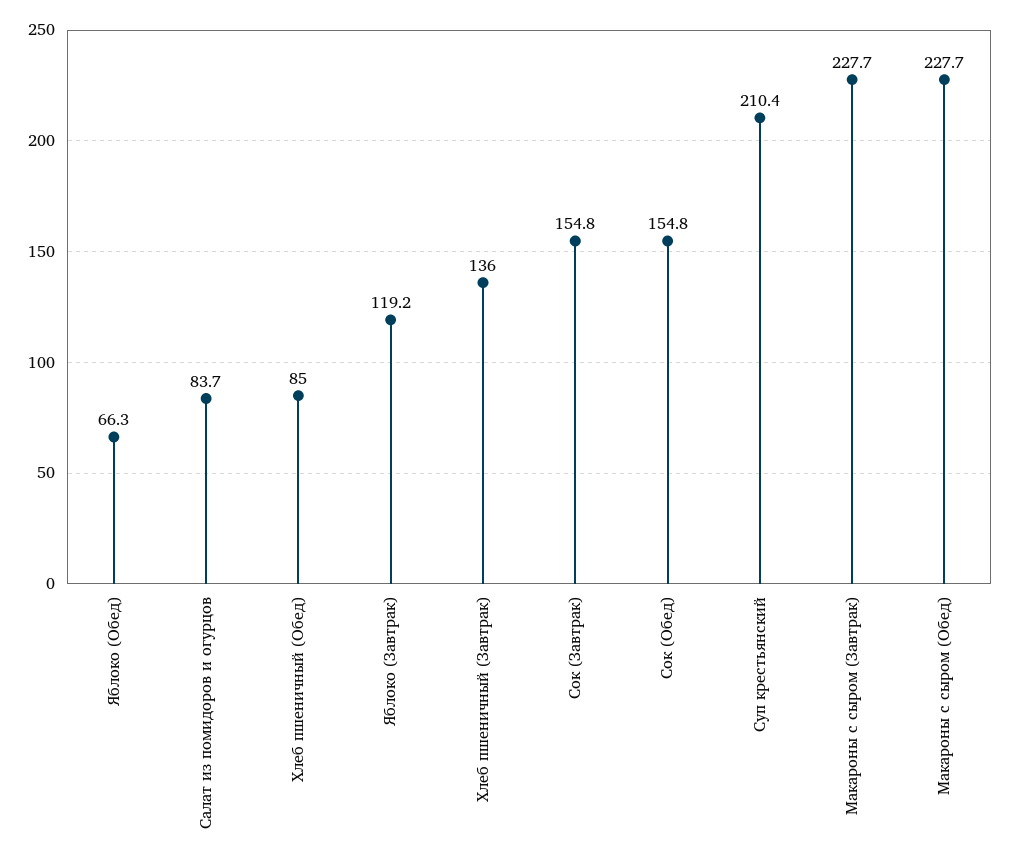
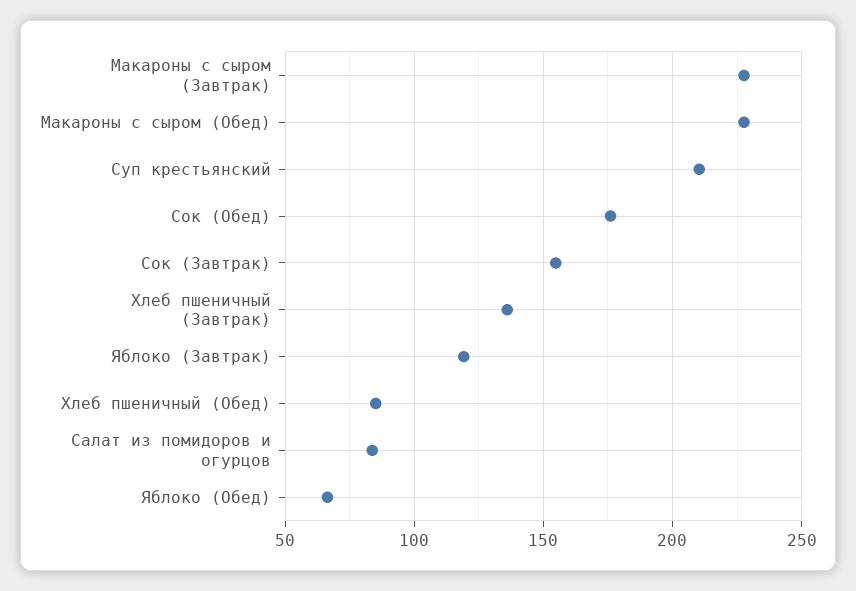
  {
    "Яблоко (Обед)": 66.3,
    "Салат из помидоров и огурцов": 83.7,
    "Хлеб пшеничный (Обед)": 85,
    "Яблоко (Завтрак)": 119.2,
    "Хлеб пшеничный (Завтрак)": 136,
    "Сок (Завтрак)": 154.8,
-   "Сок (Обед)": 154.8,
+   "Сок (Обед)": 175,
    "Суп крестьянский": 210.4,
    "Макароны с сыром (Завтрак)": 227.7,
    "Макароны с сыром (Обед)": 227.7
  }

